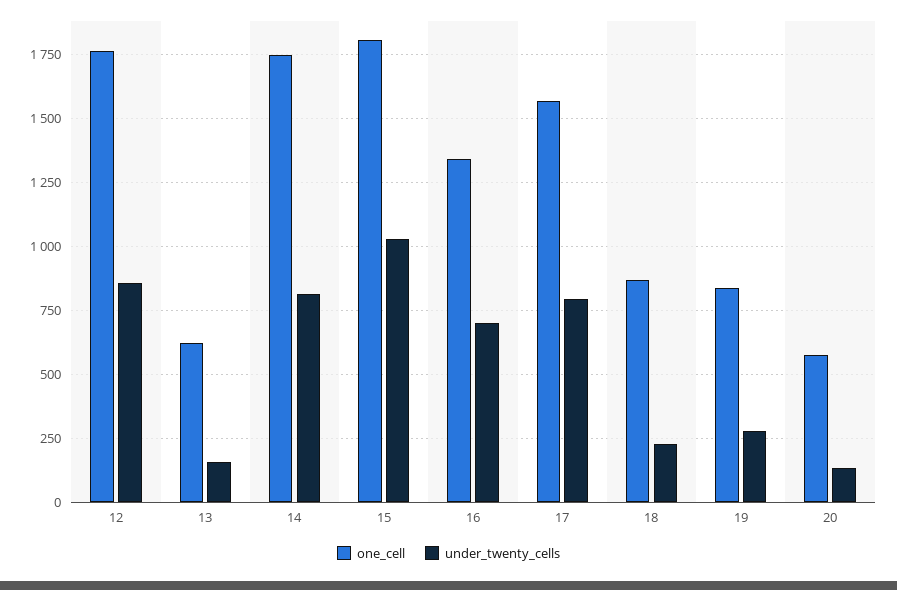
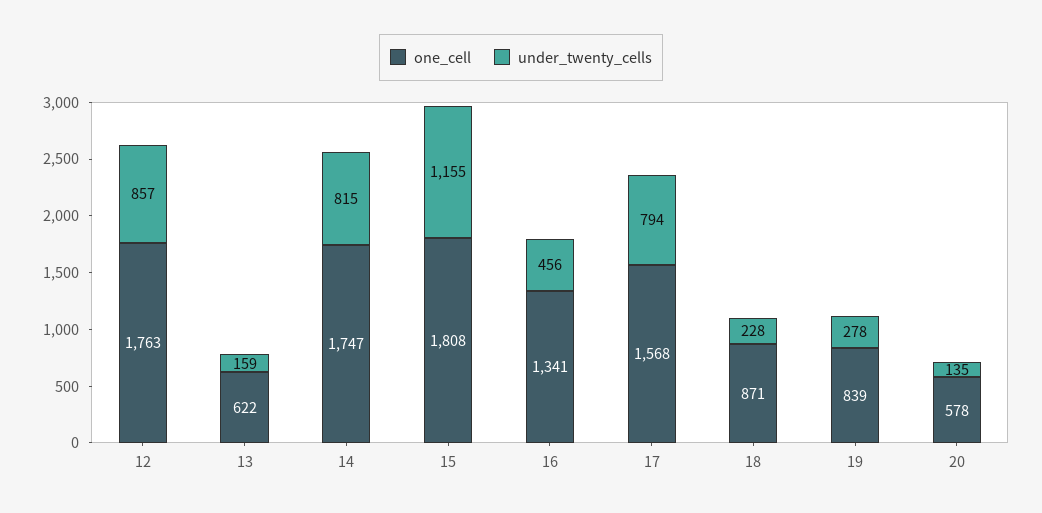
  {
    "one_cell": {
      "12": 1763,
      "13": 622,
      "14": 1747,
      "15": 1808,
      "16": 1341,
      "17": 1568,
      "18": 871,
      "19": 839,
      "20": 578
    },
    "under_twenty_cells": {
      "12": 857,
      "13": 159,
      "14": 815,
-     "15": 1025,
+     "15": 1155,
-     "16": 700,
+     "16": 456,
      "17": 794,
      "18": 228,
      "19": 278,
      "20": 135
    }
  }

